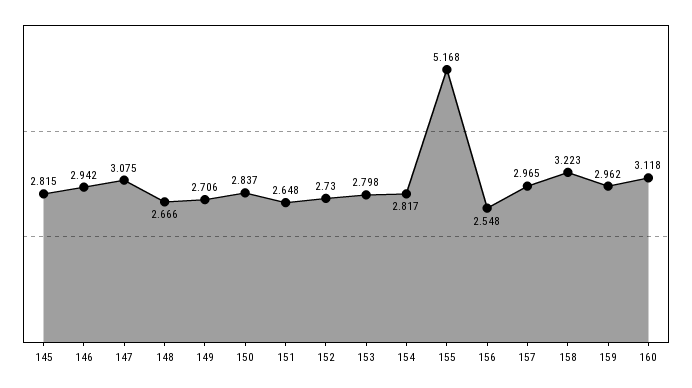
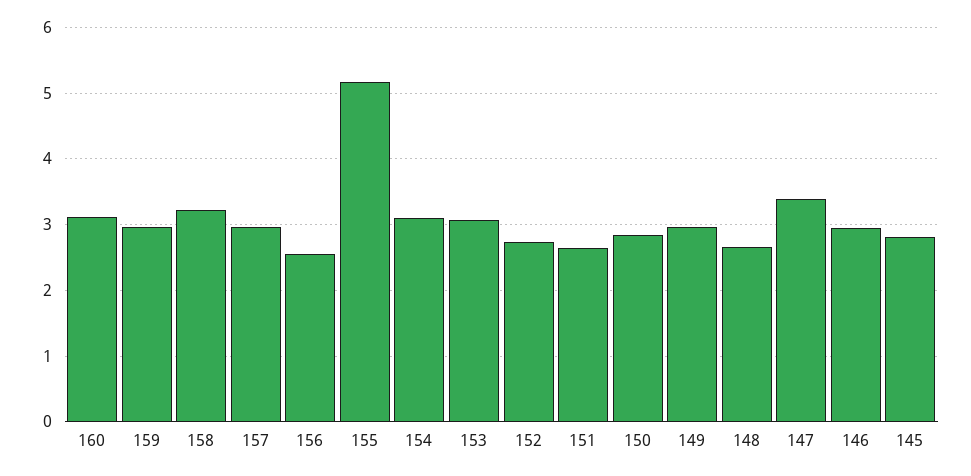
  {
    "145": 2.815,
    "146": 2.942,
-   "147": 3.075,
+   "147": 3.4,
    "148": 2.666,
-   "149": 2.706,
+   "149": 3,
    "150": 2.837,
    "151": 2.648,
    "152": 2.73,
-   "153": 2.798,
+   "153": 3.1,
-   "154": 2.817,
+   "154": 3.1,
    "155": 5.168,
    "156": 2.548,
    "157": 2.965,
    "158": 3.223,
    "159": 2.962,
    "160": 3.118
  }

